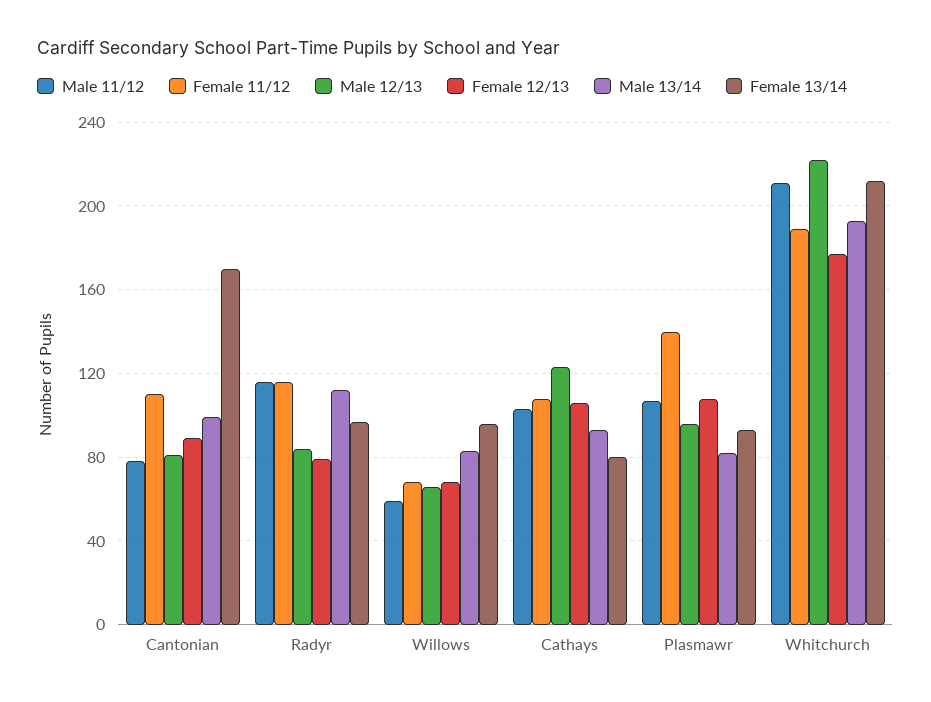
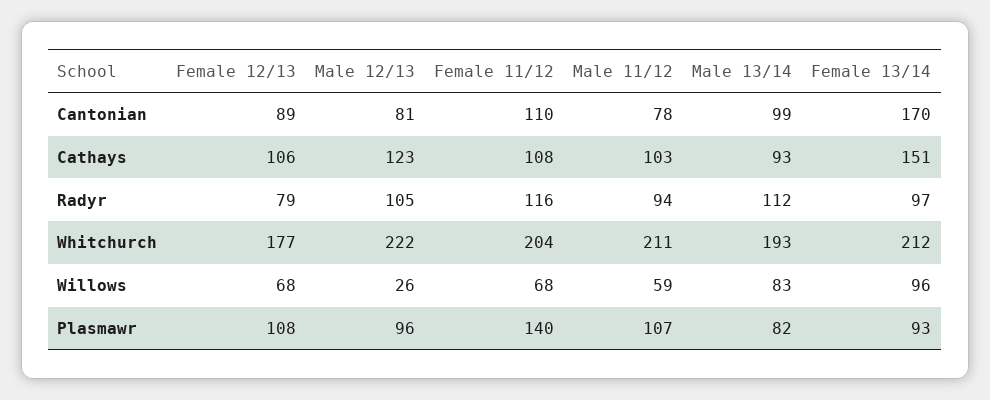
  {
    "Male 11/12": {
      "Cantonian": 78,
-     "Radyr": 115,
+     "Radyr": 94,
      "Willows": 59,
      "Cathays": 103,
      "Plasmawr": 107,
      "Whitchurch": 211
    },
    "Female 11/12": {
      "Cantonian": 110,
      "Radyr": 116,
      "Willows": 68,
      "Cathays": 108,
      "Plasmawr": 140,
-     "Whitchurch": 190
+     "Whitchurch": 204
    },
    "Male 12/13": {
      "Cantonian": 81,
-     "Radyr": 85,
+     "Radyr": 105,
-     "Willows": 65,
+     "Willows": 26,
      "Cathays": 123,
      "Plasmawr": 96,
      "Whitchurch": 222
    },
    "Female 12/13": {
      "Cantonian": 89,
      "Radyr": 79,
      "Willows": 68,
      "Cathays": 106,
      "Plasmawr": 108,
      "Whitchurch": 177
    },
    "Male 13/14": {
      "Cantonian": 99,
      "Radyr": 112,
      "Willows": 83,
      "Cathays": 93,
      "Plasmawr": 82,
      "Whitchurch": 193
    },
    "Female 13/14": {
      "Cantonian": 170,
      "Radyr": 97,
      "Willows": 96,
-     "Cathays": 80,
+     "Cathays": 151,
      "Plasmawr": 93,
      "Whitchurch": 212
    }
  }

